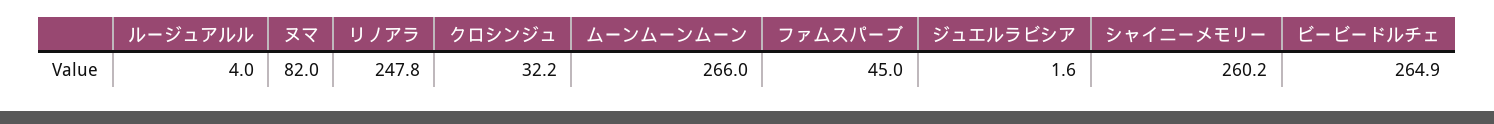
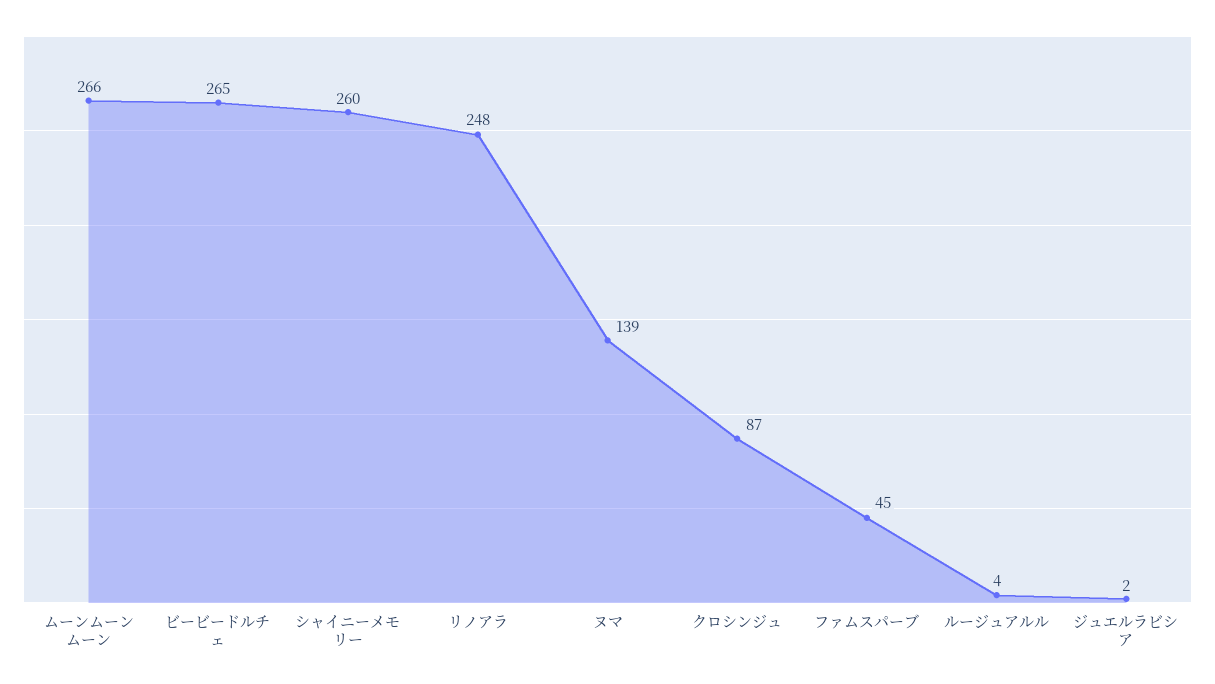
  {
    "ルージュアルル": 4,
-   "ヌマ": 82,
+   "ヌマ": 139,
    "リノアラ": 247.8,
-   "クロシンジュ": 32.2,
+   "クロシンジュ": 87,
    "ムーンムーンムーン": 266,
    "ファムスパーブ": 45,
    "ジュエルラビシア": 1.6,
    "シャイニーメモリー": 260.2,
    "ビービードルチェ": 264.9
  }

